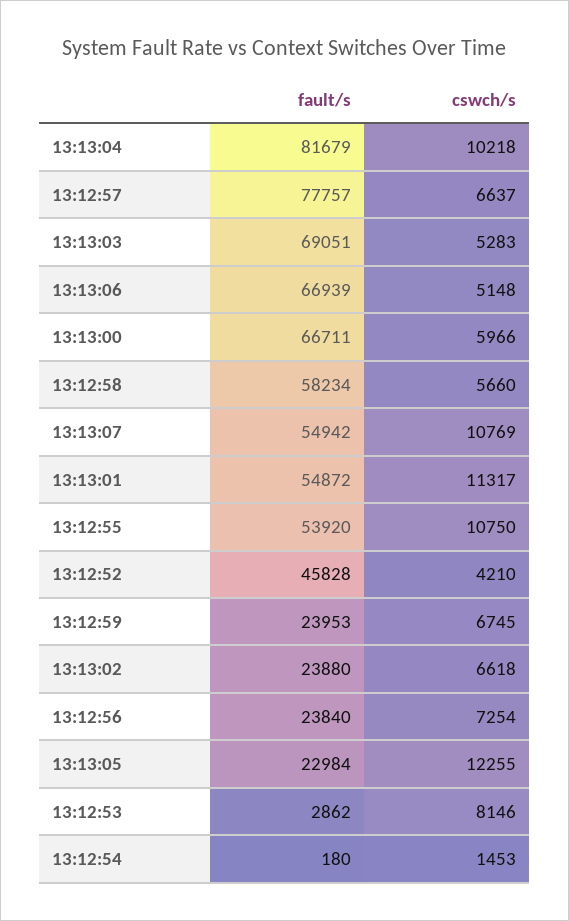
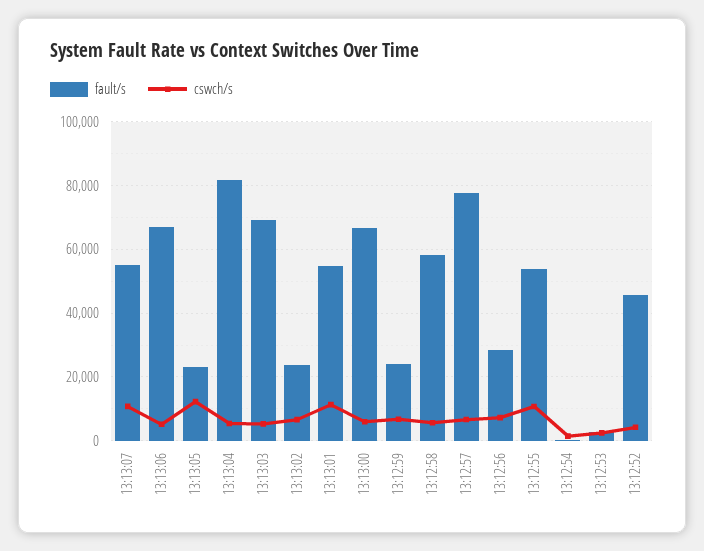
  {
    "fault/s": {
      "13:13:04": 81679,
      "13:12:57": 77757,
      "13:13:03": 69051,
      "13:13:06": 66939,
      "13:13:00": 66711,
      "13:12:58": 58234,
      "13:13:07": 54942,
      "13:13:01": 54872,
      "13:12:55": 53920,
      "13:12:52": 45828,
      "13:12:59": 23953,
      "13:13:02": 23880,
-     "13:12:56": 23840,
+     "13:12:56": 28000,
      "13:13:05": 22984,
      "13:12:53": 2862,
      "13:12:54": 180
    },
    "cswch/s": {
-     "13:13:04": 10218,
+     "13:13:04": 6000,
      "13:12:57": 6637,
      "13:13:03": 5283,
      "13:13:06": 5148,
      "13:13:00": 5966,
      "13:12:58": 5660,
      "13:13:07": 10769,
      "13:13:01": 11317,
      "13:12:55": 10750,
      "13:12:52": 4210,
      "13:12:59": 6745,
      "13:13:02": 6618,
      "13:12:56": 7254,
      "13:13:05": 12255,
-     "13:12:53": 8146,
+     "13:12:53": 2000,
      "13:12:54": 1453
    }
  }

